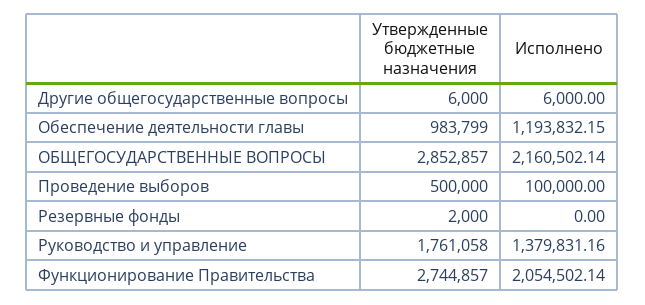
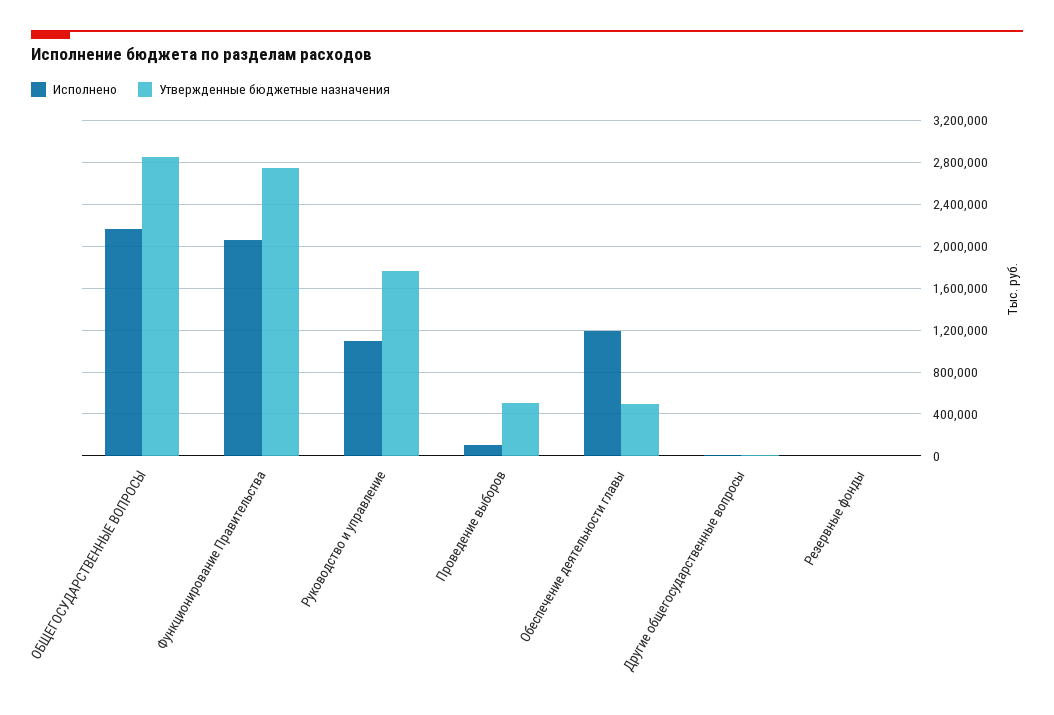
  {
    "Утвержденные бюджетные назначения": {
      "Другие общегосударственные вопросы": 6000,
-     "Обеспечение деятельности главы": 983799,
+     "Обеспечение деятельности главы": 500000,
      "ОБЩЕГОСУДАРСТВЕННЫЕ ВОПРОСЫ": 2852857,
      "Проведение выборов": 500000,
      "Резервные фонды": 2000,
      "Руководство и управление": 1761058,
      "Функционирование Правительства": 2744857
    },
    "Исполнено": {
      "Другие общегосударственные вопросы": 6000,
      "Обеспечение деятельности главы": 1193832.15,
      "ОБЩЕГОСУДАРСТВЕННЫЕ ВОПРОСЫ": 2160502.14,
      "Проведение выборов": 100000,
      "Резервные фонды": 0,
-     "Руководство и управление": 1379831.16,
+     "Руководство и управление": 1100000,
      "Функционирование Правительства": 2054502.14
    }
  }

